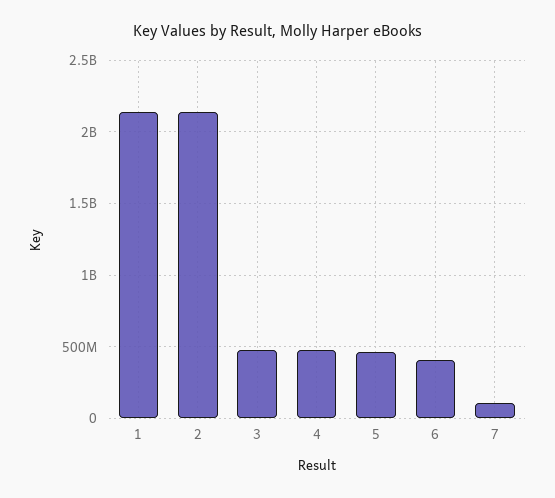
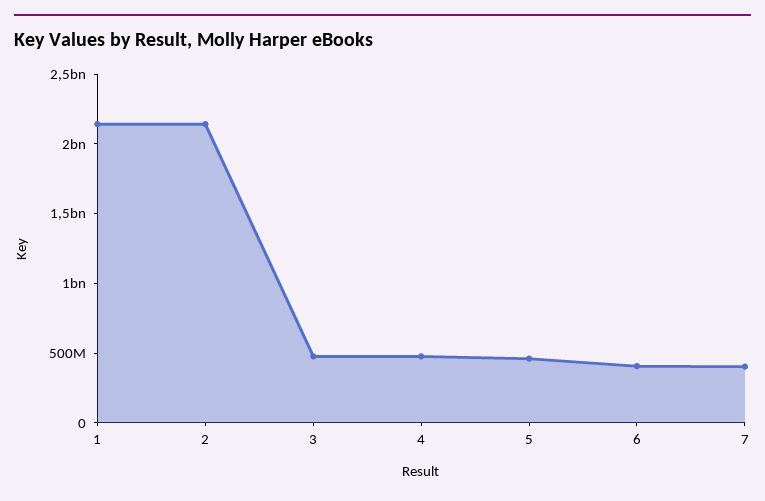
  {
    "1": 2150000000,
    "2": 2150000000,
    "3": 500000000,
    "4": 500000000,
    "5": 450000000,
    "6": 400000000,
-   "7": 100000000
+   "7": 400000000
  }

